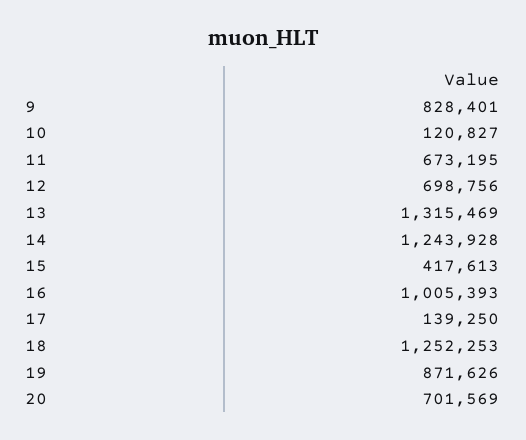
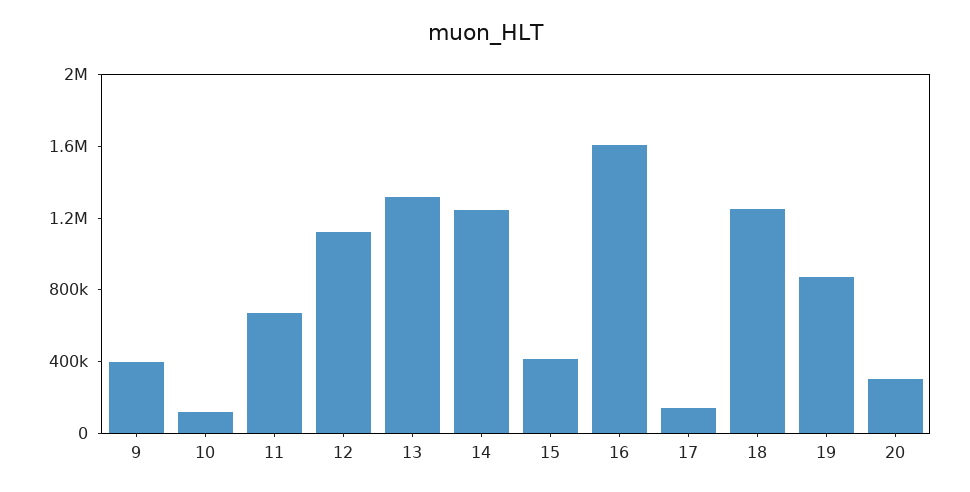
  {
-   "9": 828401,
+   "9": 400000,
    "10": 120827,
    "11": 673195,
-   "12": 698756,
+   "12": 1100000,
    "13": 1315469,
    "14": 1243928,
    "15": 417613,
-   "16": 1005393,
+   "16": 1600000,
    "17": 139250,
    "18": 1252253,
    "19": 871626,
-   "20": 701569
+   "20": 300000
  }

